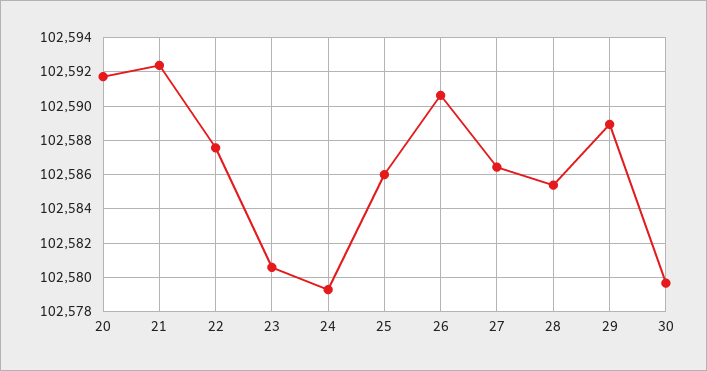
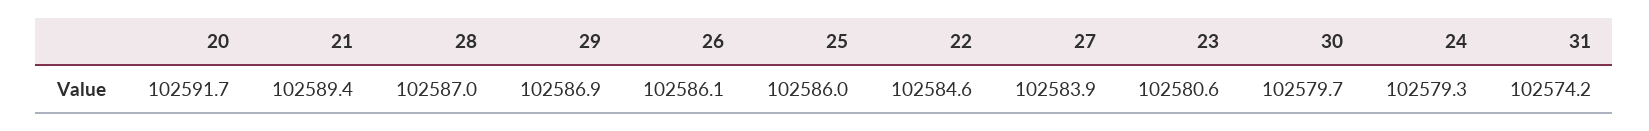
  {
    "20": 102591.7,
-   "21": 102592.5,
+   "21": 102589.4,
-   "22": 102587.5,
+   "22": 102584.6,
    "23": 102580.6,
    "24": 102579.3,
    "25": 102586,
-   "26": 102590.5,
+   "26": 102586.1,
-   "27": 102586.5,
+   "27": 102583.9,
-   "28": 102585.5,
+   "28": 102587,
-   "29": 102589,
+   "29": 102586.9,
-   "30": 102579.7
+   "30": 102579.7,
+   "31": 102574.2
  }

